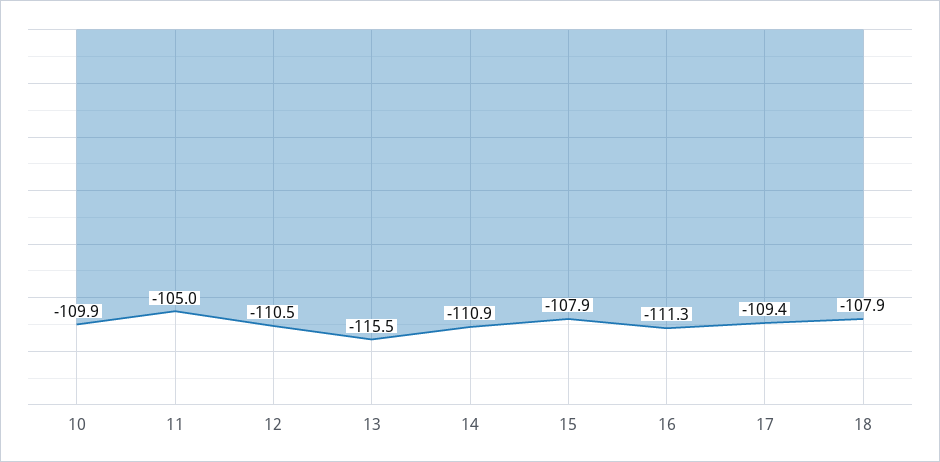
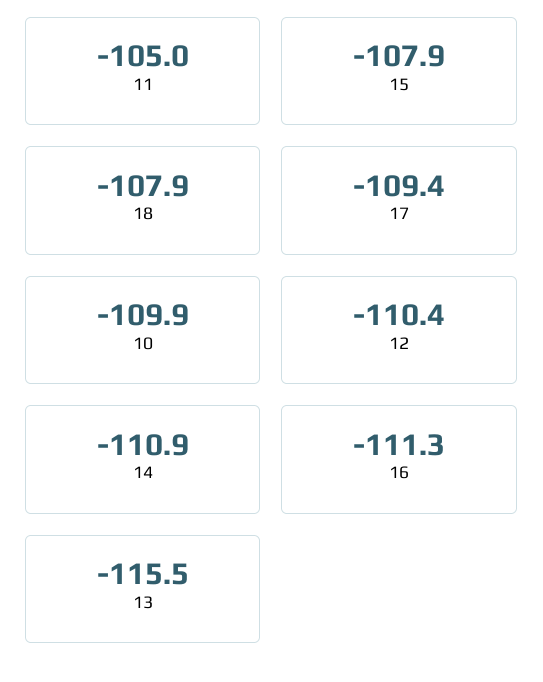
  {
    "10": -109.9,
    "11": -105,
-   "12": -110.5,
+   "12": -110.4,
    "13": -115.5,
    "14": -110.9,
    "15": -107.9,
    "16": -111.3,
    "17": -109.4,
    "18": -107.9
  }

